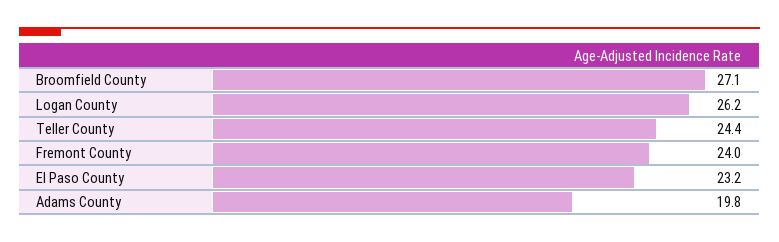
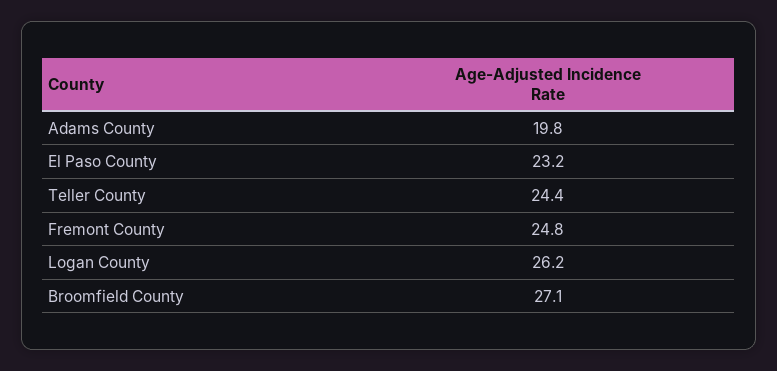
  {
    "Broomfield County": 27.1,
    "Logan County": 26.2,
    "Teller County": 24.4,
-   "Fremont County": 24,
+   "Fremont County": 24.8,
    "El Paso County": 23.2,
    "Adams County": 19.8
  }

